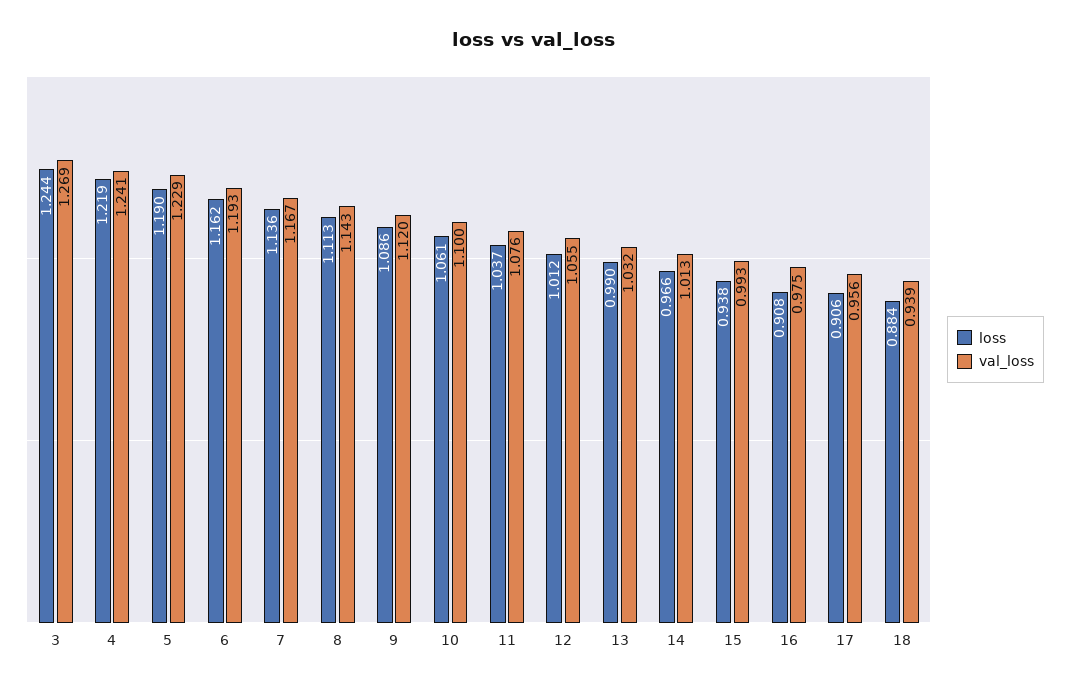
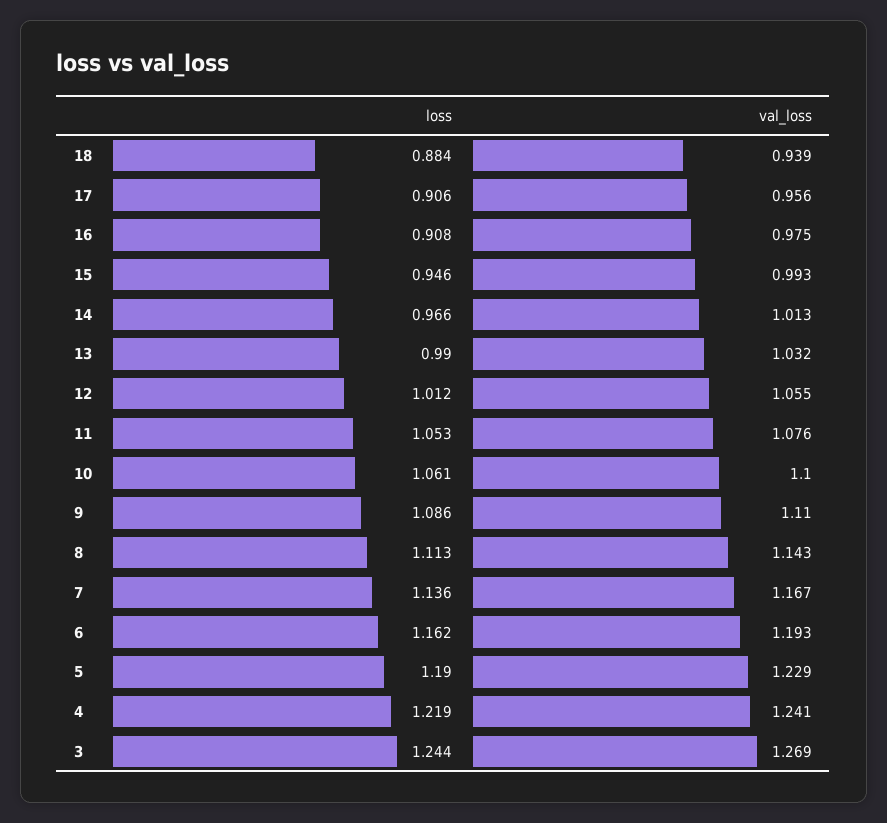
  {
    "loss": {
      "3": 1.244,
      "4": 1.219,
      "5": 1.19,
      "6": 1.162,
      "7": 1.136,
      "8": 1.113,
      "9": 1.086,
      "10": 1.061,
-     "11": 1.037,
+     "11": 1.053,
      "12": 1.012,
      "13": 0.99,
      "14": 0.966,
-     "15": 0.938,
+     "15": 0.946,
      "16": 0.908,
      "17": 0.906,
      "18": 0.884
    },
    "val_loss": {
      "3": 1.269,
      "4": 1.241,
      "5": 1.229,
      "6": 1.193,
      "7": 1.167,
      "8": 1.143,
-     "9": 1.12,
+     "9": 1.11,
      "10": 1.1,
      "11": 1.076,
      "12": 1.055,
      "13": 1.032,
      "14": 1.013,
      "15": 0.993,
      "16": 0.975,
      "17": 0.956,
      "18": 0.939
    }
  }

